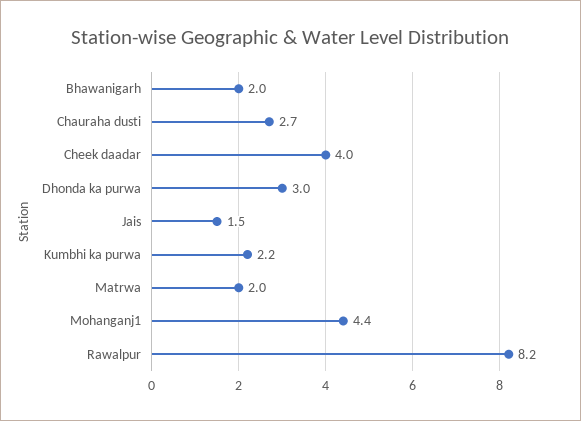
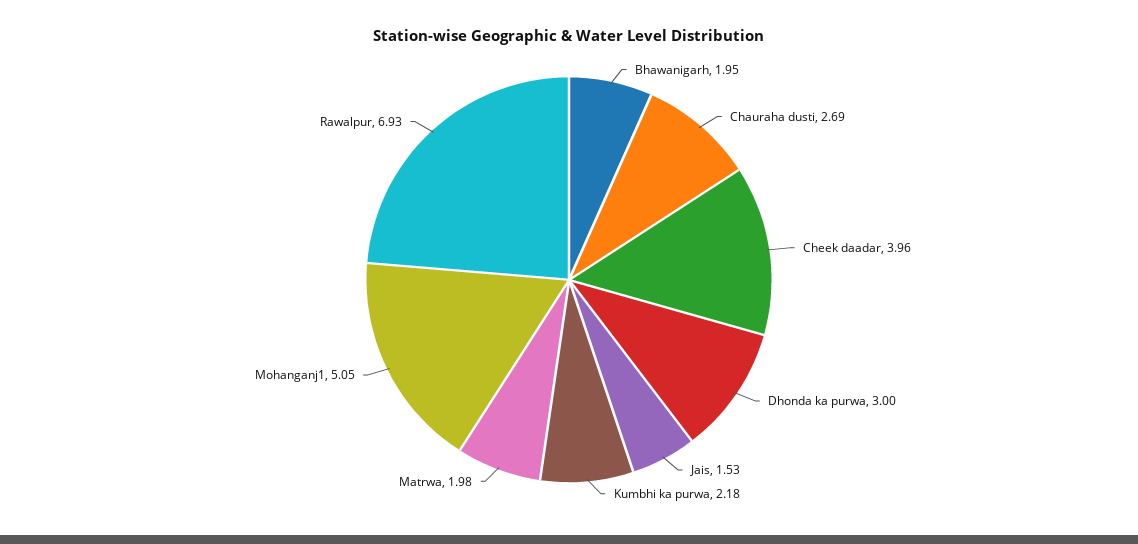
  {
    "Bhawanigarh": 1.95,
    "Chauraha dusti": 2.69,
    "Cheek daadar": 3.96,
    "Dhonda ka purwa": 3,
    "Jais": 1.53,
    "Kumbhi ka purwa": 2.18,
    "Matrwa": 1.98,
-   "Mohanganj1": 4.4,
+   "Mohanganj1": 5.05,
-   "Rawalpur": 8.2
+   "Rawalpur": 6.93
  }

